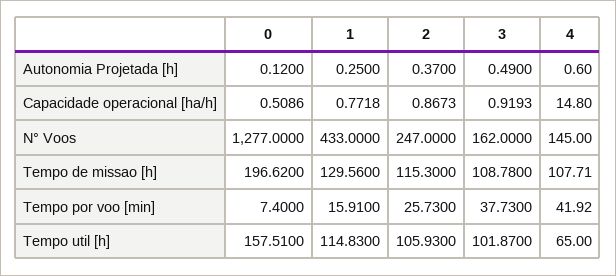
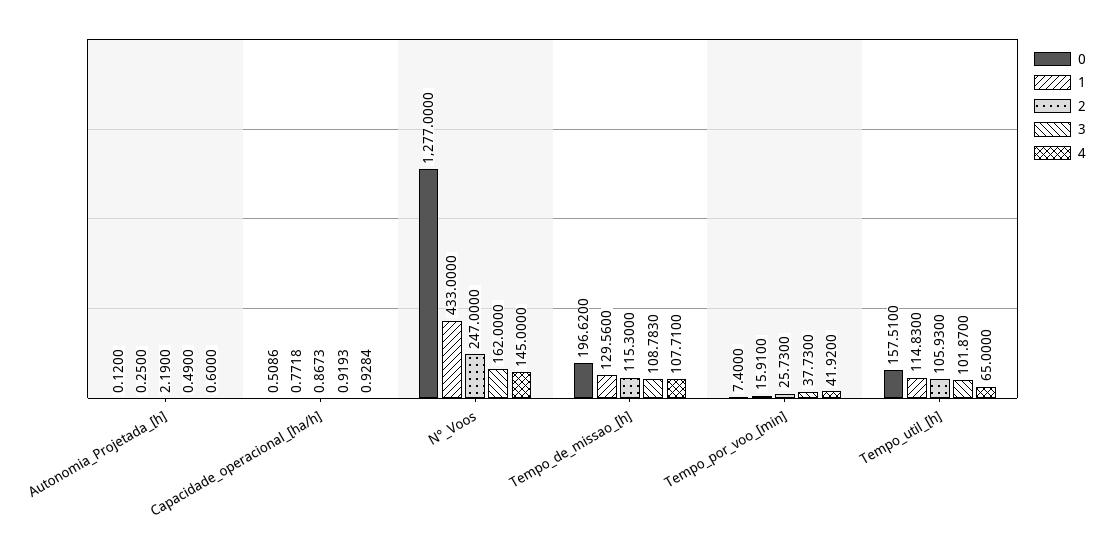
  {
    "0": {
      "Autonomia Projetada [h]": 0.12,
      "Capacidade operacional [ha/h]": 0.5086,
      "N° Voos": 1277,
      "Tempo de missao [h]": 196.62,
      "Tempo por voo [min]": 7.4,
      "Tempo util [h]": 157.51
    },
    "1": {
      "Autonomia Projetada [h]": 0.25,
      "Capacidade operacional [ha/h]": 0.7718,
      "N° Voos": 433,
      "Tempo de missao [h]": 129.56,
      "Tempo por voo [min]": 15.91,
      "Tempo util [h]": 114.83
    },
    "2": {
-     "Autonomia Projetada [h]": 0.37,
+     "Autonomia Projetada [h]": 2.19,
      "Capacidade operacional [ha/h]": 0.8673,
      "N° Voos": 247,
      "Tempo de missao [h]": 115.3,
      "Tempo por voo [min]": 25.73,
      "Tempo util [h]": 105.93
    },
    "3": {
      "Autonomia Projetada [h]": 0.49,
      "Capacidade operacional [ha/h]": 0.9193,
      "N° Voos": 162,
-     "Tempo de missao [h]": 108.78,
+     "Tempo de missao [h]": 108.783,
      "Tempo por voo [min]": 37.73,
      "Tempo util [h]": 101.87
    },
    "4": {
      "Autonomia Projetada [h]": 0.6,
-     "Capacidade operacional [ha/h]": 14.8,
+     "Capacidade operacional [ha/h]": 0.9284,
      "N° Voos": 145,
      "Tempo de missao [h]": 107.71,
      "Tempo por voo [min]": 41.92,
      "Tempo util [h]": 65
    }
  }

